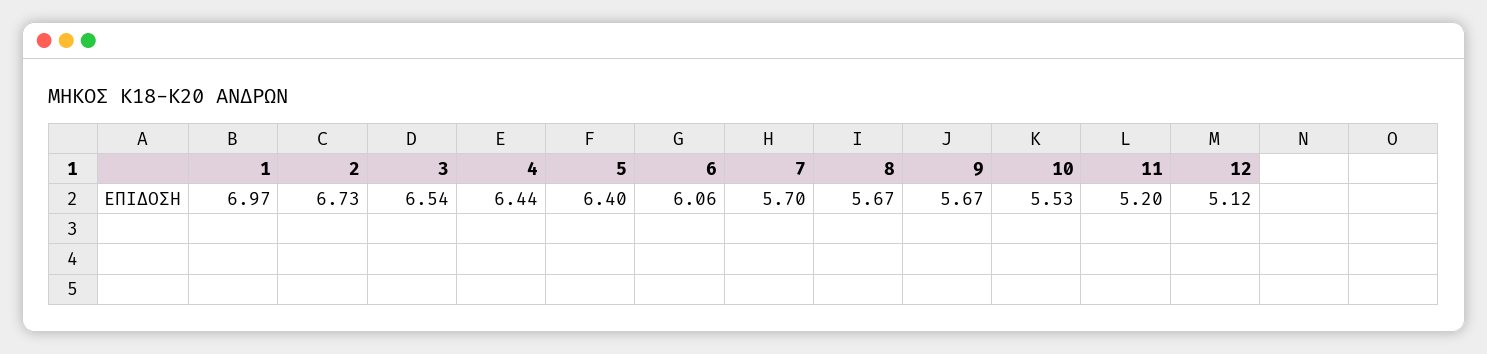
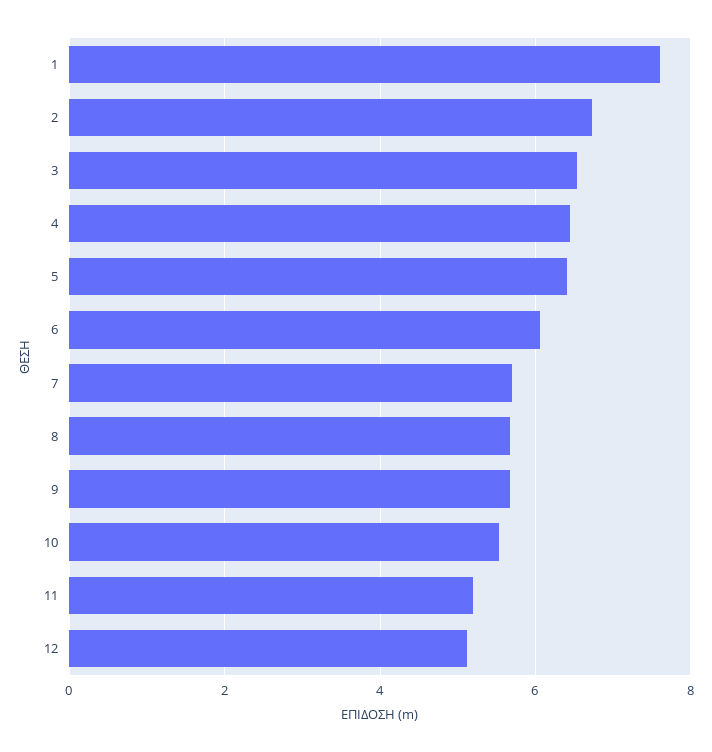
  {
-   "1": 6.97,
+   "1": 7.6,
    "2": 6.73,
    "3": 6.54,
    "4": 6.44,
    "5": 6.4,
    "6": 6.06,
    "7": 5.7,
    "8": 5.67,
    "9": 5.67,
    "10": 5.53,
    "11": 5.2,
    "12": 5.12
  }

